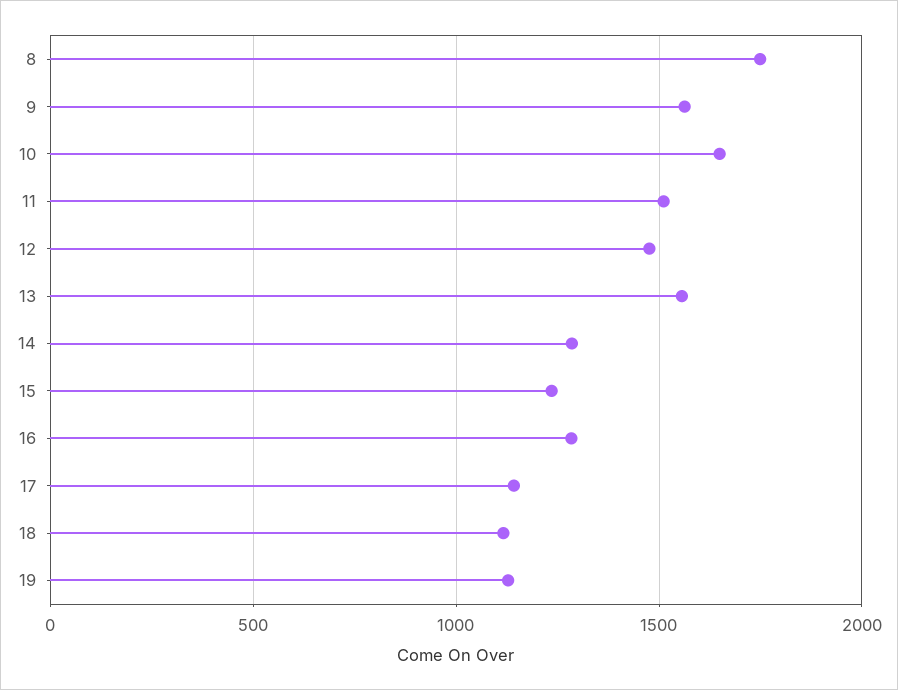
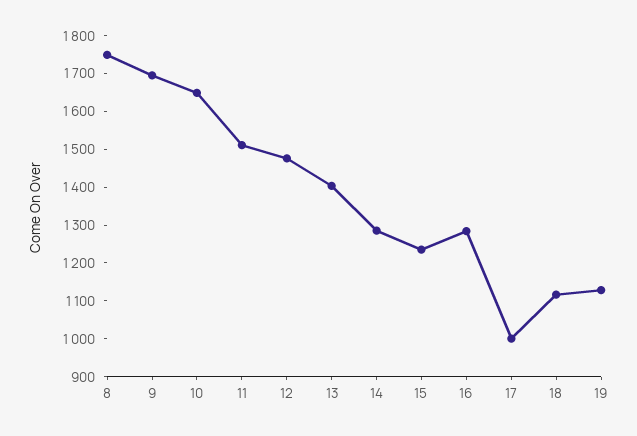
  {
    "8": 1750,
-   "9": 1550,
+   "9": 1700,
    "10": 1650,
    "11": 1500,
    "12": 1475,
-   "13": 1550,
+   "13": 1400,
    "14": 1275,
    "15": 1225,
    "16": 1275,
-   "17": 1150,
+   "17": 1000,
    "18": 1125,
    "19": 1125
  }

